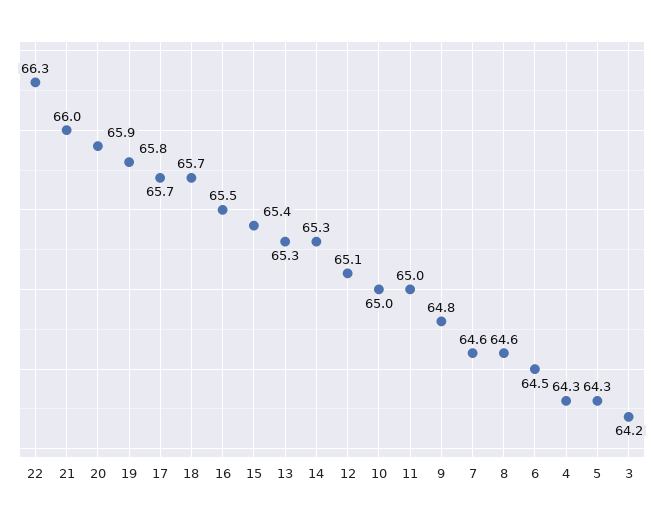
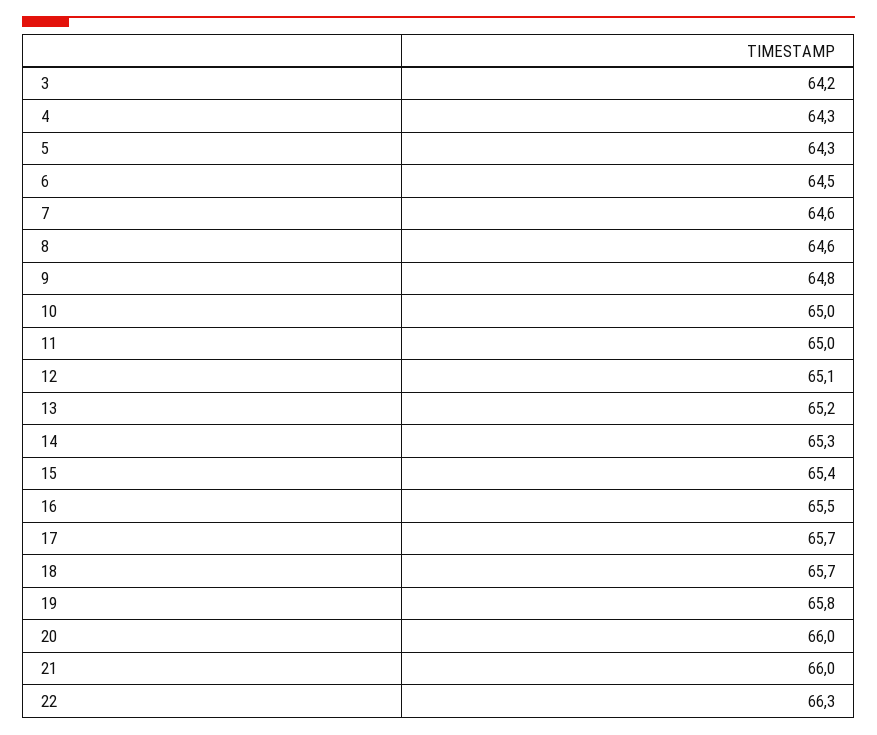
  {
    "22": 66.3,
    "21": 66,
-   "20": 65.9,
+   "20": 66,
    "19": 65.8,
    "17": 65.7,
    "18": 65.7,
    "16": 65.5,
    "15": 65.4,
-   "13": 65.3,
+   "13": 65.2,
    "14": 65.3,
    "12": 65.1,
    "10": 65,
    "11": 65,
    "9": 64.8,
    "7": 64.6,
    "8": 64.6,
    "6": 64.5,
    "4": 64.3,
    "5": 64.3,
    "3": 64.2
  }

